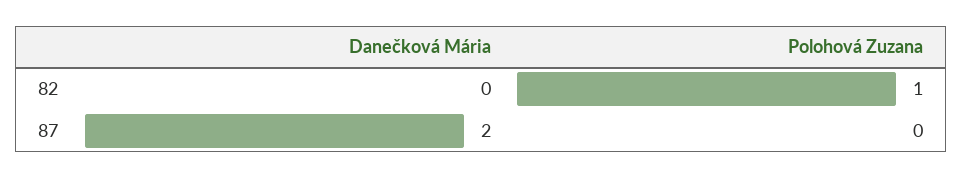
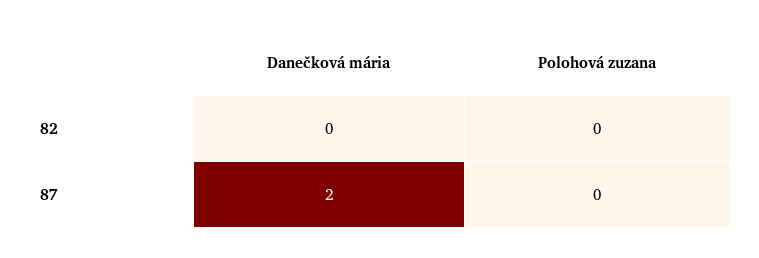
  {
    "Danečková Mária": {
      "82": 0,
      "87": 2
    },
    "Polohová Zuzana": {
-     "82": 1,
+     "82": 0,
      "87": 0
    }
  }

